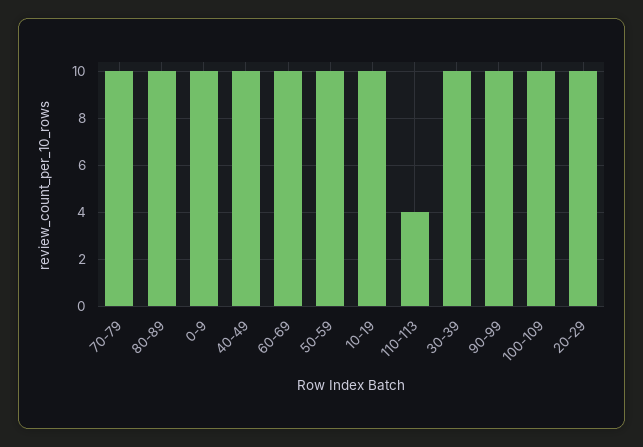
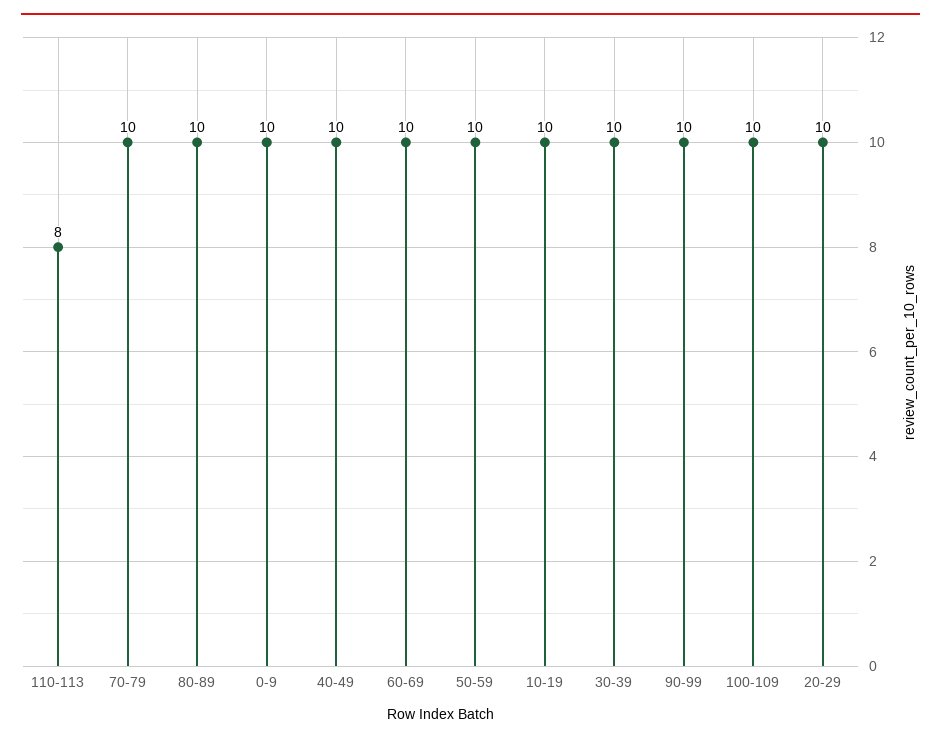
  {
    "70-79": 10,
    "80-89": 10,
    "0-9": 10,
    "40-49": 10,
    "60-69": 10,
    "50-59": 10,
    "10-19": 10,
-   "110-113": 4,
+   "110-113": 8,
    "30-39": 10,
    "90-99": 10,
    "100-109": 10,
    "20-29": 10
  }

